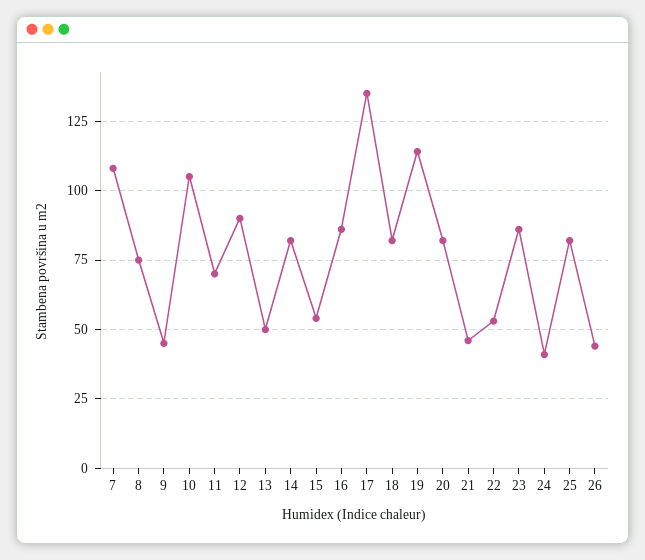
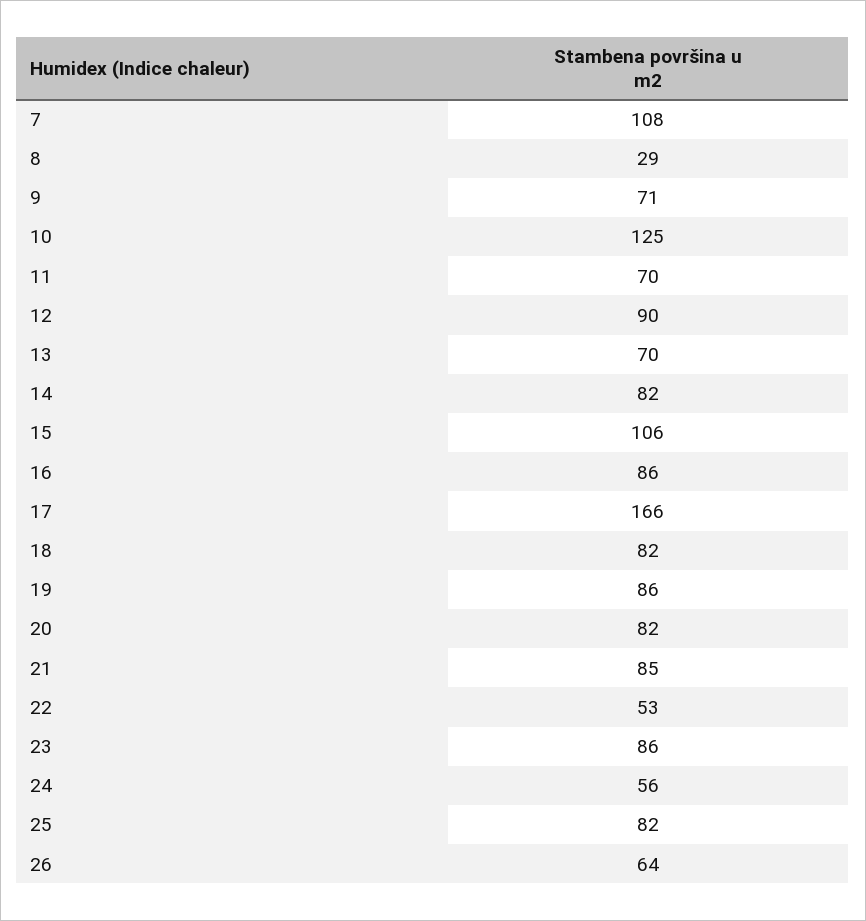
  {
    "7": 108,
-   "8": 75,
+   "8": 29,
-   "9": 45,
+   "9": 71,
-   "10": 105,
+   "10": 125,
    "11": 70,
    "12": 90,
-   "13": 50,
+   "13": 70,
    "14": 82,
-   "15": 55,
+   "15": 106,
    "16": 86,
-   "17": 135,
+   "17": 166,
    "18": 82,
-   "19": 115,
+   "19": 86,
    "20": 82,
-   "21": 45,
+   "21": 85,
    "22": 53,
    "23": 86,
-   "24": 40,
+   "24": 56,
    "25": 82,
-   "26": 45
+   "26": 64
  }

